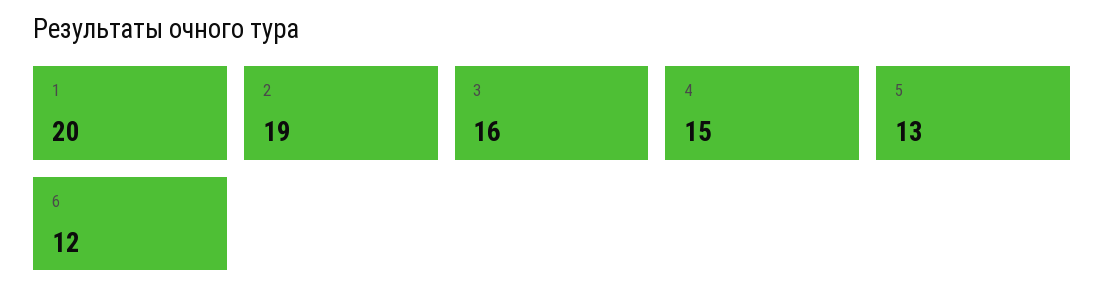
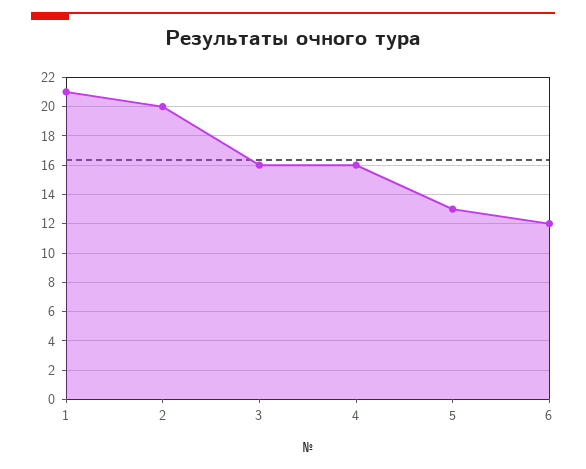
  {
-   "1": 20,
+   "1": 21,
-   "2": 19,
+   "2": 20,
    "3": 16,
-   "4": 15,
+   "4": 16,
    "5": 13,
    "6": 12
  }

